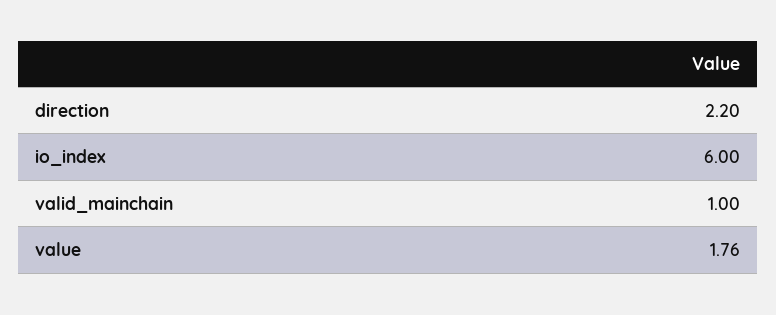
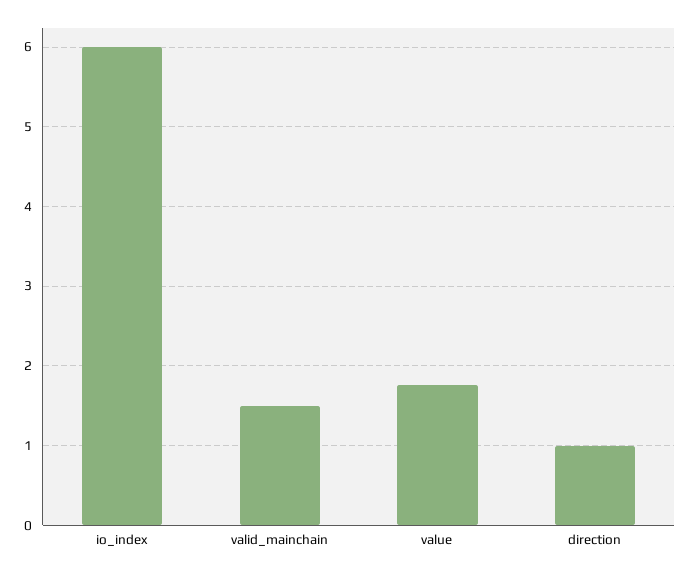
  {
-   "direction": 2.2,
+   "direction": 1,
    "io_index": 6,
-   "valid_mainchain": 1,
+   "valid_mainchain": 1.5,
    "value": 1.76
  }

